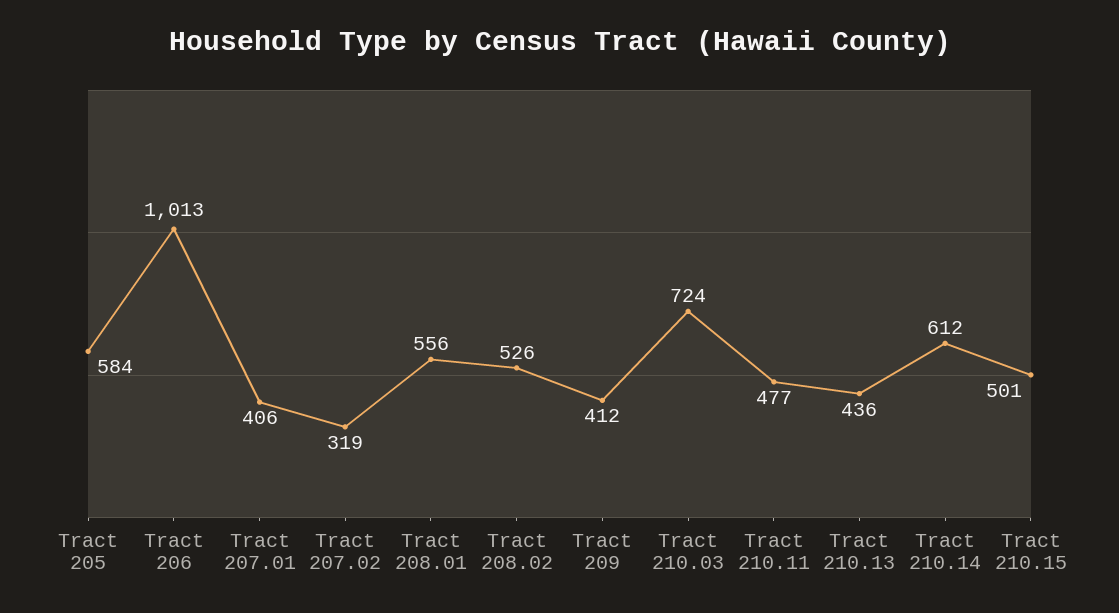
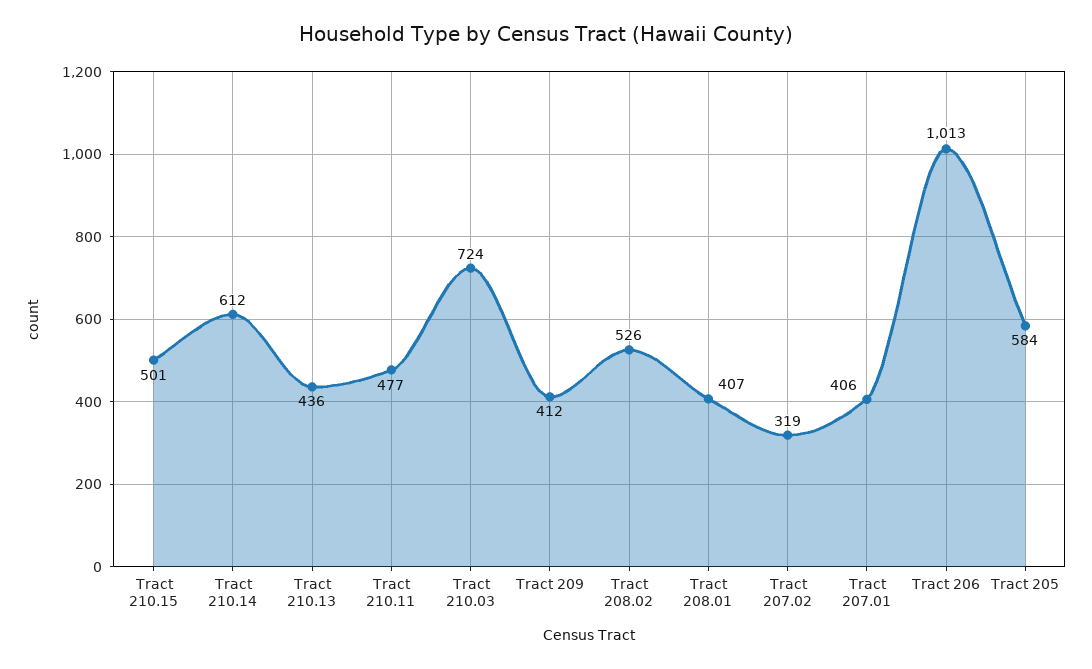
  {
    "Tract 205": 584,
    "Tract 206": 1013,
    "Tract 207.01": 406,
    "Tract 207.02": 319,
-   "Tract 208.01": 556,
+   "Tract 208.01": 407,
    "Tract 208.02": 526,
    "Tract 209": 412,
    "Tract 210.03": 724,
    "Tract 210.11": 477,
    "Tract 210.13": 436,
    "Tract 210.14": 612,
    "Tract 210.15": 501
  }

